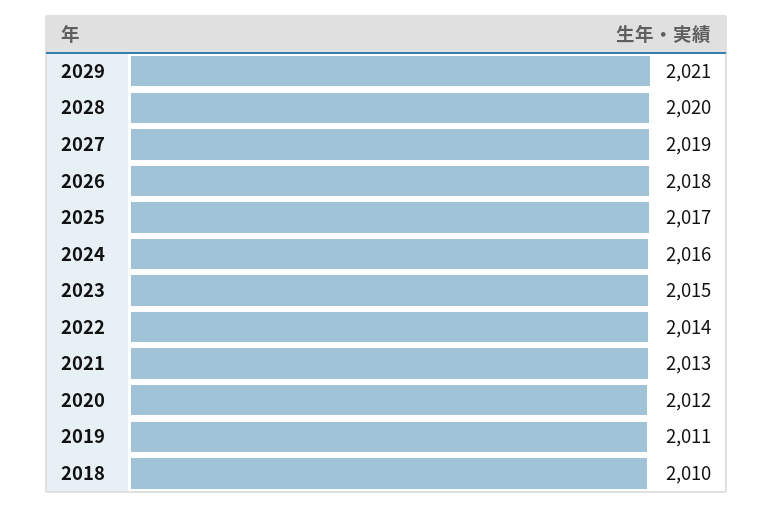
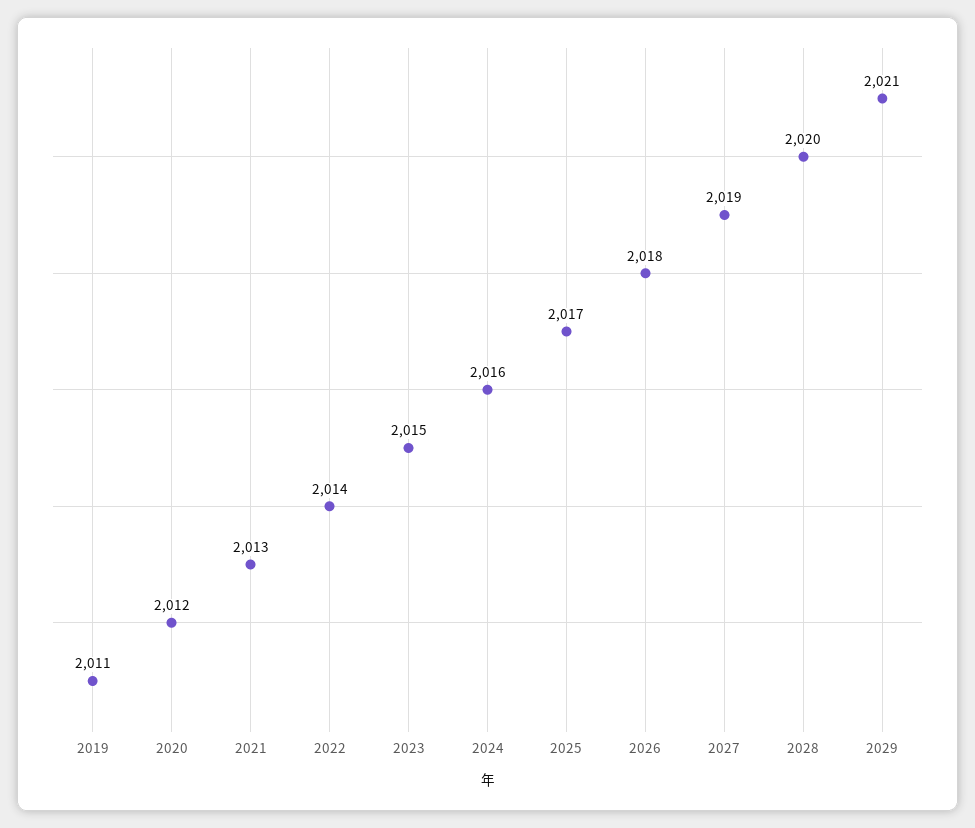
  {
    "2029": 2021,
    "2028": 2020,
    "2027": 2019,
    "2026": 2018,
    "2025": 2017,
    "2024": 2016,
    "2023": 2015,
    "2022": 2014,
    "2021": 2013,
    "2020": 2012,
-   "2019": 2011,
+   "2019": 2011
-   "2018": 2010
  }

